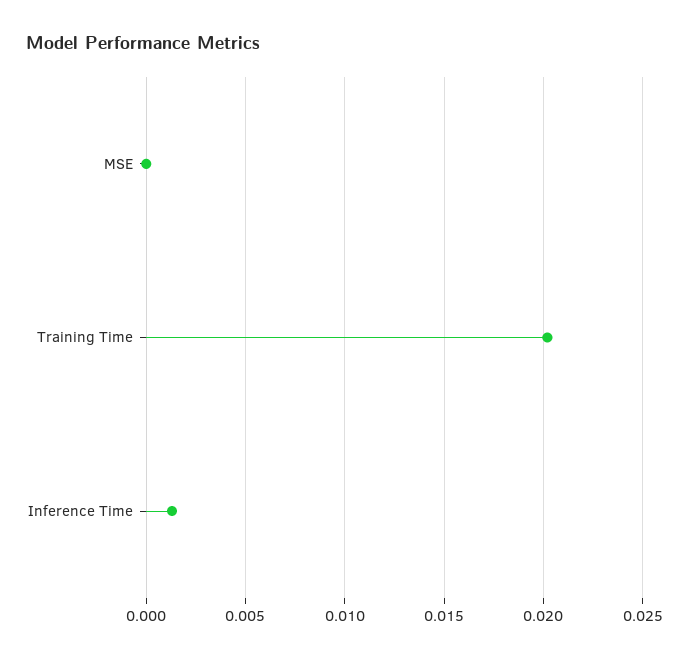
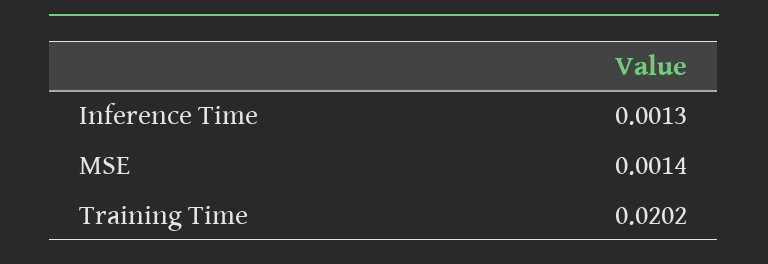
  {
-   "MSE": 0,
+   "MSE": 0.0014,
    "Training Time": 0.0202,
    "Inference Time": 0.0013
  }

